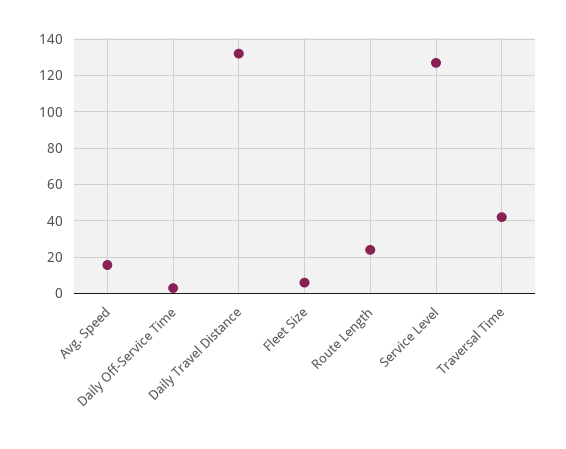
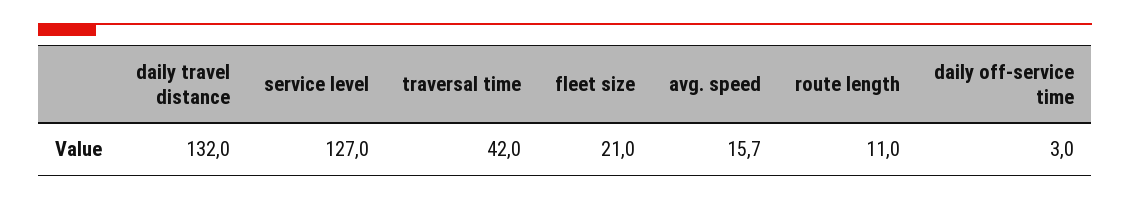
  {
    "Avg. Speed": 15.7,
    "Daily Off-Service Time": 3,
    "Daily Travel Distance": 132,
-   "Fleet Size": 5,
+   "Fleet Size": 21,
-   "Route Length": 25,
+   "Route Length": 11,
    "Service Level": 127,
    "Traversal Time": 42
  }

